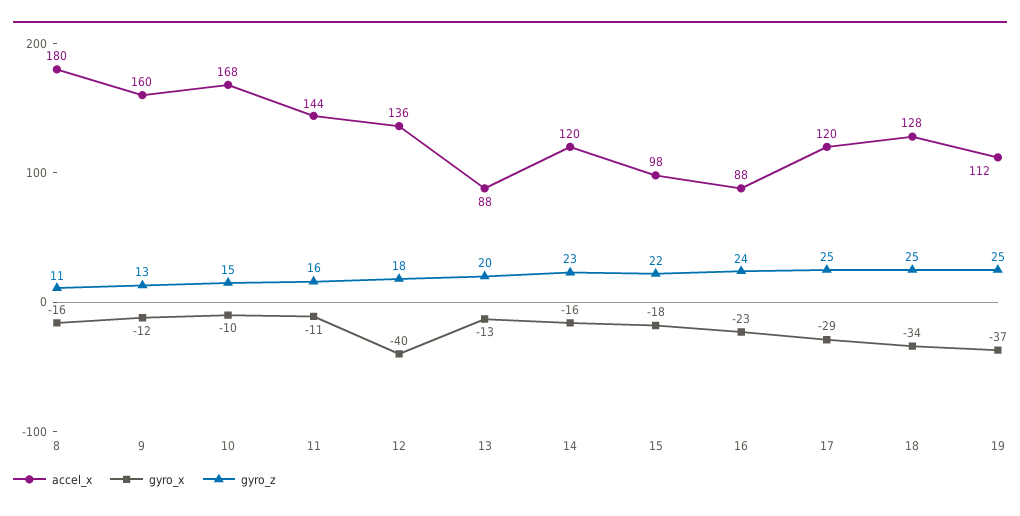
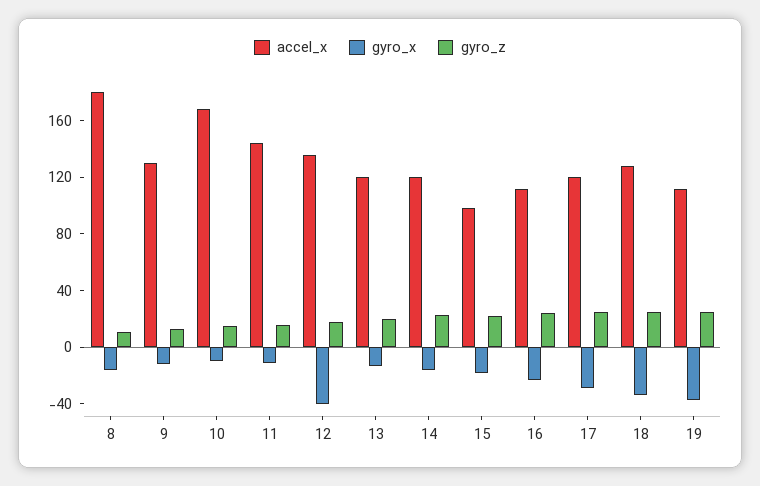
  {
    "accel_x": {
      "8": 180,
-     "9": 160,
+     "9": 130,
      "10": 168,
      "11": 144,
      "12": 136,
-     "13": 88,
+     "13": 120,
      "14": 120,
      "15": 98,
-     "16": 88,
+     "16": 110,
      "17": 120,
      "18": 128,
      "19": 112
    },
    "gyro_x": {
      "8": -16,
      "9": -12,
      "10": -10,
      "11": -11,
      "12": -40,
      "13": -13,
      "14": -16,
      "15": -18,
      "16": -23,
      "17": -29,
      "18": -34,
      "19": -37
    },
    "gyro_z": {
      "8": 11,
      "9": 13,
      "10": 15,
      "11": 16,
      "12": 18,
      "13": 20,
      "14": 23,
      "15": 22,
      "16": 24,
      "17": 25,
      "18": 25,
      "19": 25
    }
  }

